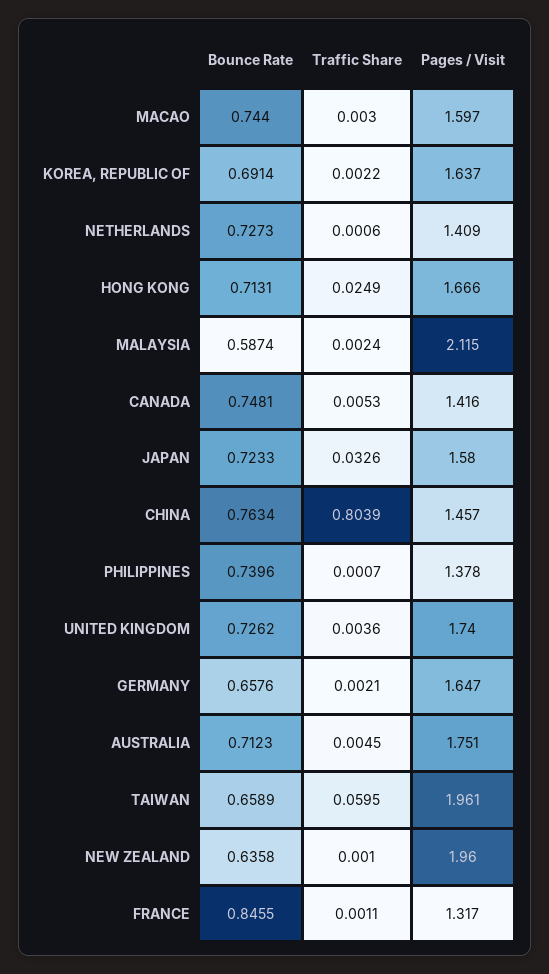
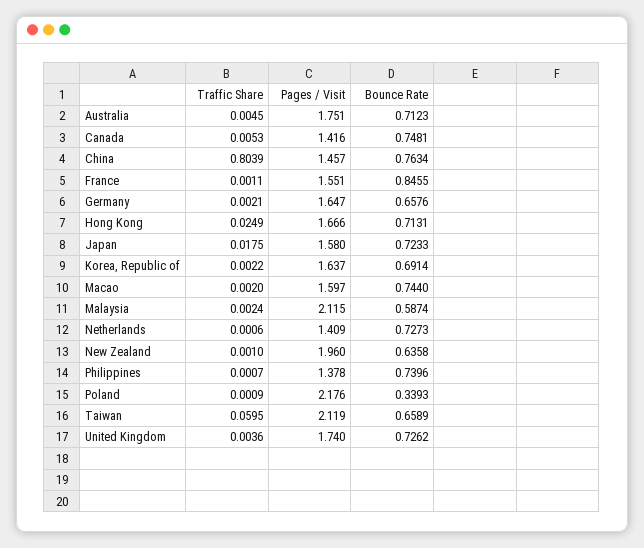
  {
    "Bounce Rate": {
      "MACAO": 0.744,
      "KOREA, REPUBLIC OF": 0.6914,
      "NETHERLANDS": 0.7273,
      "HONG KONG": 0.7131,
      "MALAYSIA": 0.5874,
      "CANADA": 0.7481,
      "JAPAN": 0.7233,
      "CHINA": 0.7634,
      "PHILIPPINES": 0.7396,
      "UNITED KINGDOM": 0.7262,
      "GERMANY": 0.6576,
      "AUSTRALIA": 0.7123,
      "TAIWAN": 0.6589,
      "NEW ZEALAND": 0.6358,
-     "FRANCE": 0.8455
+     "FRANCE": 0.8455,
+     "Poland": 0.3393
    },
    "Traffic Share": {
-     "MACAO": 0.003,
+     "MACAO": 0.002,
      "KOREA, REPUBLIC OF": 0.0022,
      "NETHERLANDS": 0.0006,
      "HONG KONG": 0.0249,
      "MALAYSIA": 0.0024,
      "CANADA": 0.0053,
-     "JAPAN": 0.0326,
+     "JAPAN": 0.0175,
      "CHINA": 0.8039,
      "PHILIPPINES": 0.0007,
      "UNITED KINGDOM": 0.0036,
      "GERMANY": 0.0021,
      "AUSTRALIA": 0.0045,
      "TAIWAN": 0.0595,
      "NEW ZEALAND": 0.001,
-     "FRANCE": 0.0011
+     "FRANCE": 0.0011,
+     "Poland": 0.0009
    },
    "Pages / Visit": {
      "MACAO": 1.597,
      "KOREA, REPUBLIC OF": 1.637,
      "NETHERLANDS": 1.409,
      "HONG KONG": 1.666,
      "MALAYSIA": 2.115,
      "CANADA": 1.416,
      "JAPAN": 1.58,
      "CHINA": 1.457,
      "PHILIPPINES": 1.378,
      "UNITED KINGDOM": 1.74,
      "GERMANY": 1.647,
      "AUSTRALIA": 1.751,
-     "TAIWAN": 1.961,
+     "TAIWAN": 2.119,
      "NEW ZEALAND": 1.96,
-     "FRANCE": 1.317
+     "FRANCE": 1.551,
+     "Poland": 2.176
    }
  }

